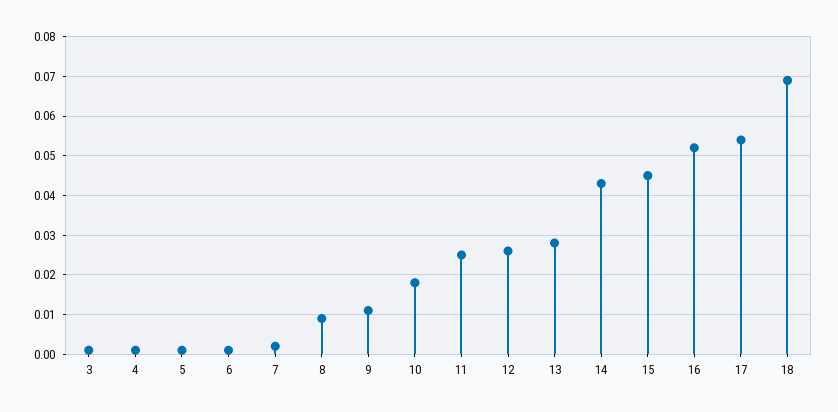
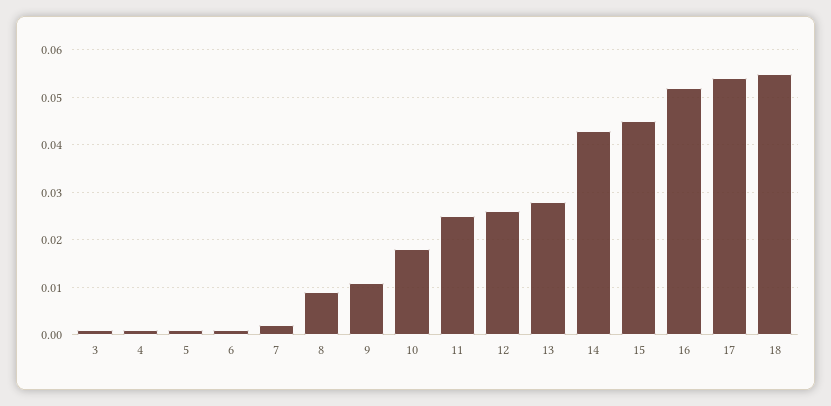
  {
    "3": 0,
    "4": 0,
    "5": 0,
    "6": 0,
    "7": 0,
    "8": 0.01,
    "9": 0.01,
    "10": 0.02,
    "11": 0.025,
    "12": 0.025,
    "13": 0.03,
    "14": 0.045,
    "15": 0.045,
    "16": 0.05,
    "17": 0.055,
-   "18": 0.07
+   "18": 0.055
  }

